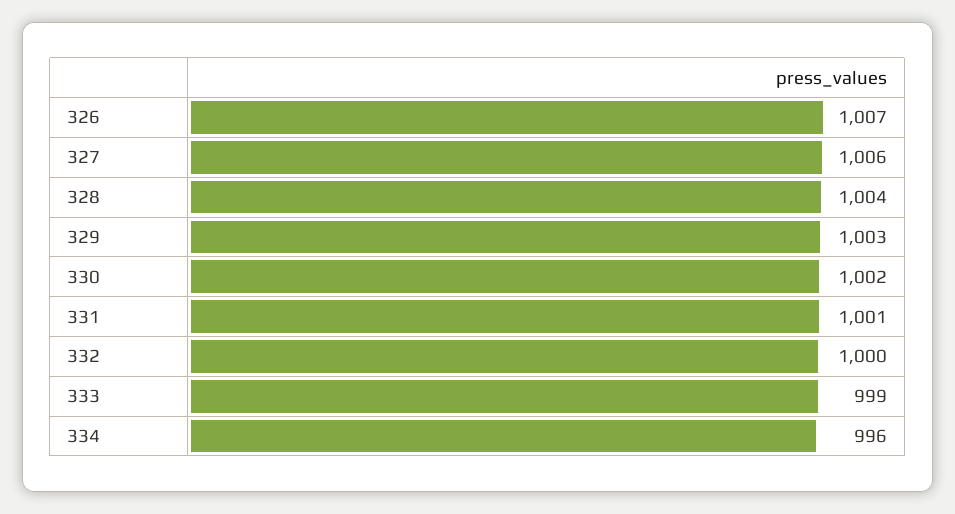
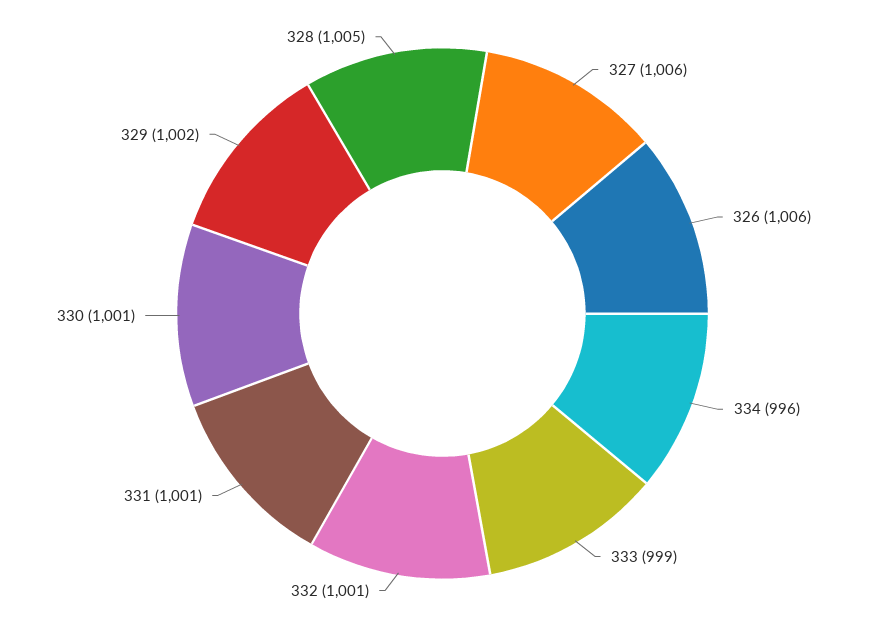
  {
-   "326": 1007,
+   "326": 1006,
    "327": 1006,
-   "328": 1004,
+   "328": 1005,
-   "329": 1003,
+   "329": 1002,
-   "330": 1002,
+   "330": 1001,
    "331": 1001,
-   "332": 1000,
+   "332": 1001,
    "333": 999,
    "334": 996
  }

